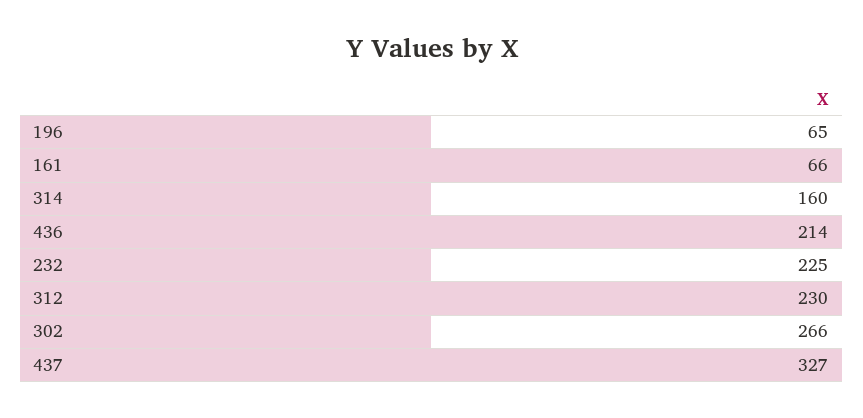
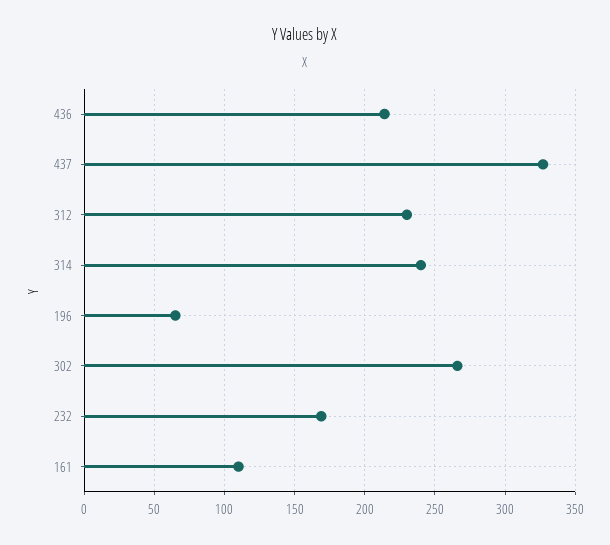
  {
    "196": 65,
-   "161": 66,
+   "161": 110,
-   "314": 160,
+   "314": 240,
    "436": 214,
-   "232": 225,
+   "232": 170,
    "312": 230,
    "302": 266,
    "437": 327
  }

